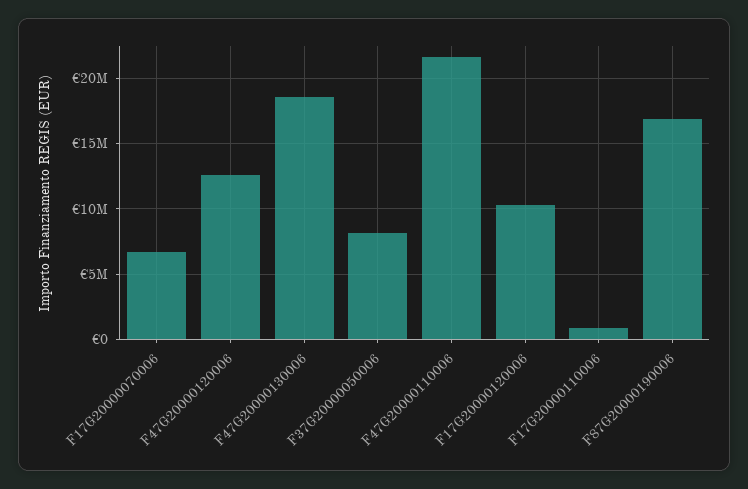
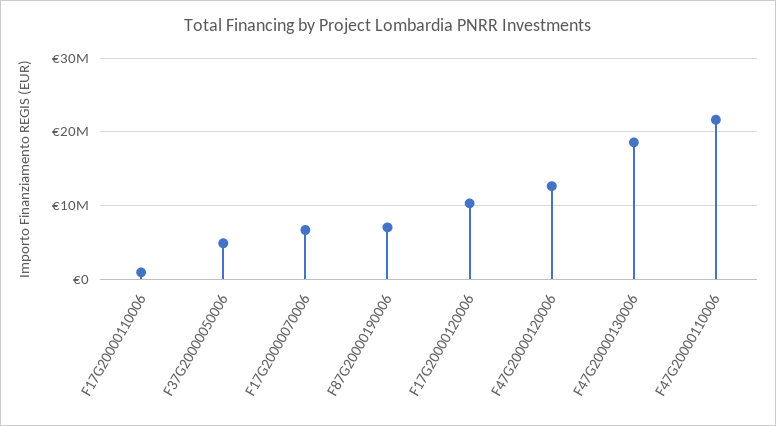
  {
    "F17G20000070006": 6500000,
    "F47G20000120006": 12500000,
    "F47G20000130006": 18500000,
-   "F37G20000050006": 8000000,
+   "F37G20000050006": 5000000,
    "F47G20000110006": 21500000,
    "F17G20000120006": 10500000,
    "F17G20000110006": 1000000,
-   "F87G20000190006": 17000000
+   "F87G20000190006": 7000000
  }

